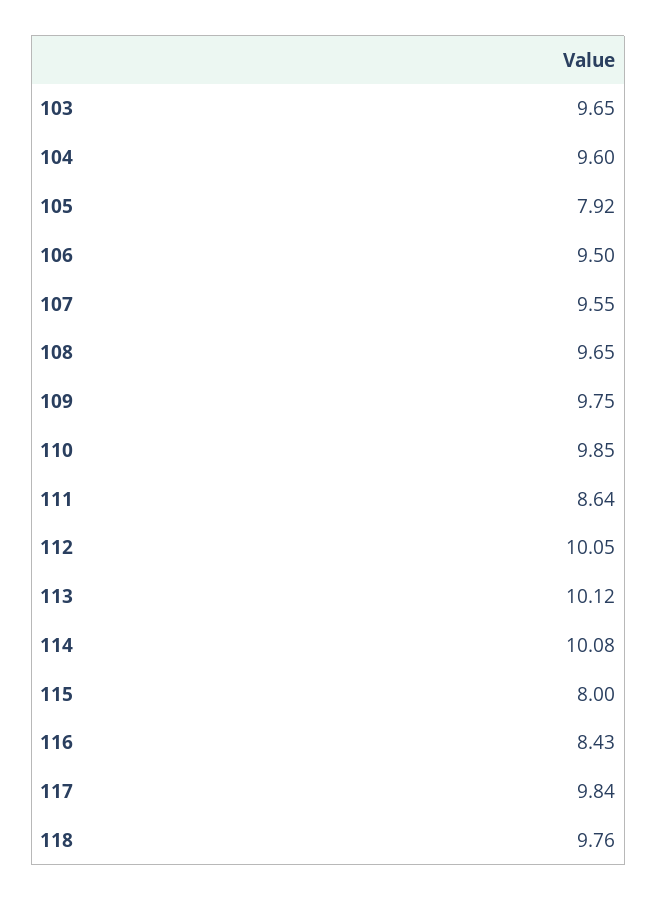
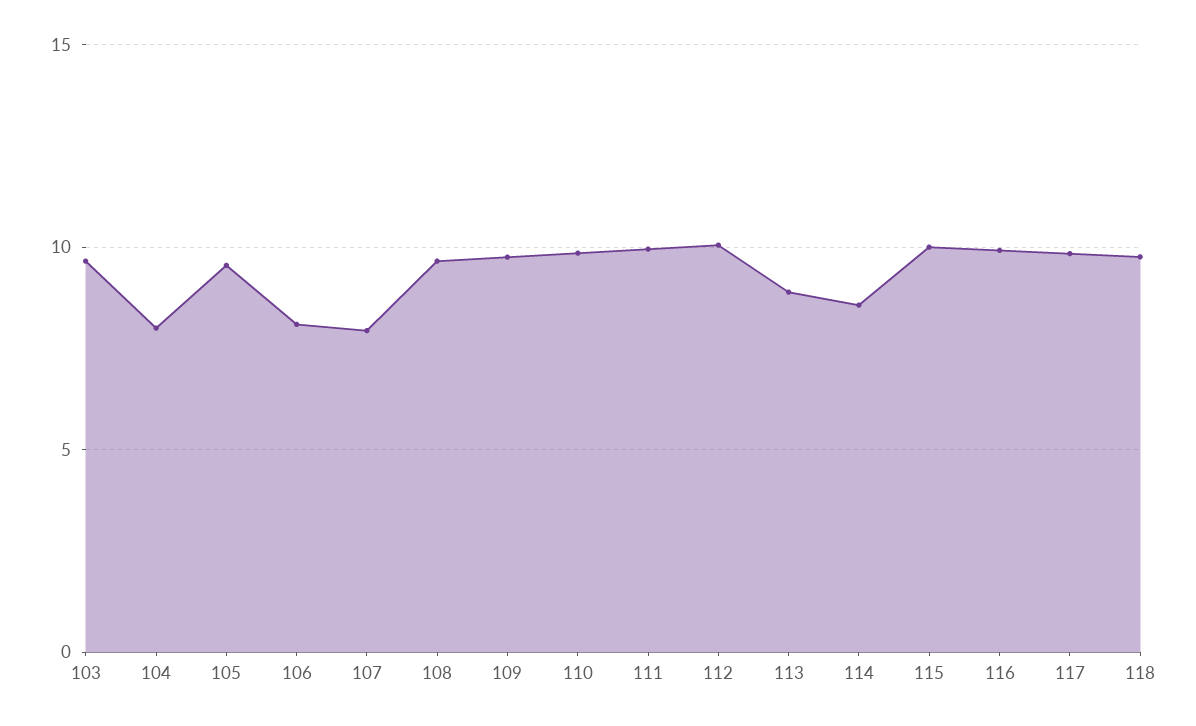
  {
    "103": 9.65,
-   "104": 9.6,
+   "104": 8,
-   "105": 7.92,
+   "105": 9.5,
-   "106": 9.5,
+   "106": 8,
-   "107": 9.55,
+   "107": 8,
    "108": 9.65,
    "109": 9.75,
    "110": 9.85,
-   "111": 8.64,
+   "111": 10,
    "112": 10.05,
-   "113": 10.12,
+   "113": 9,
-   "114": 10.08,
+   "114": 8.5,
-   "115": 8,
+   "115": 10,
-   "116": 8.43,
+   "116": 10,
    "117": 9.84,
    "118": 9.76
  }

